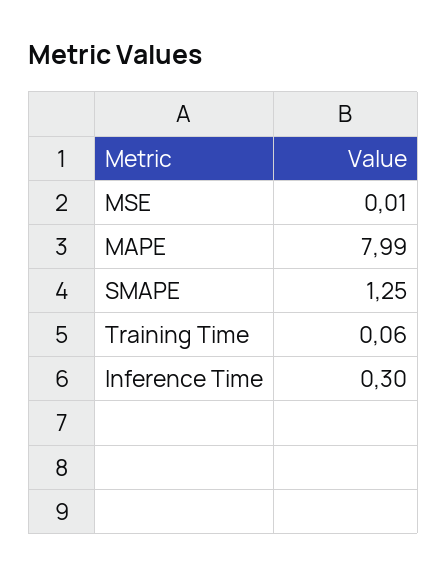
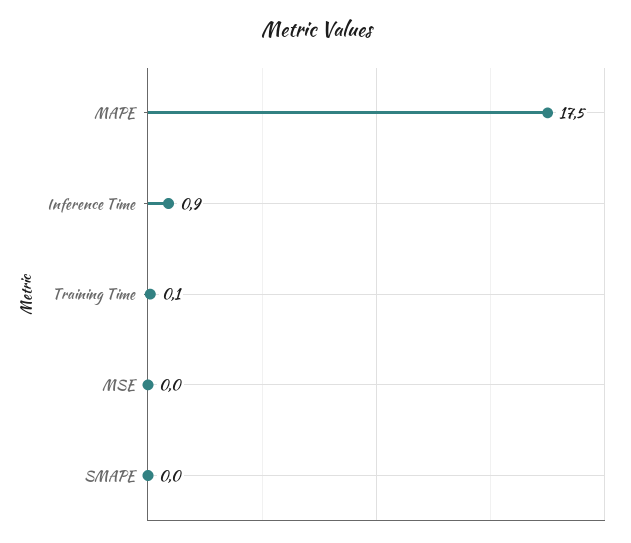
  {
    "MSE": 0.01,
-   "MAPE": 7.99,
+   "MAPE": 17.5,
-   "SMAPE": 1.25,
+   "SMAPE": 0,
    "Training Time": 0.06,
-   "Inference Time": 0.3
+   "Inference Time": 0.9
  }

